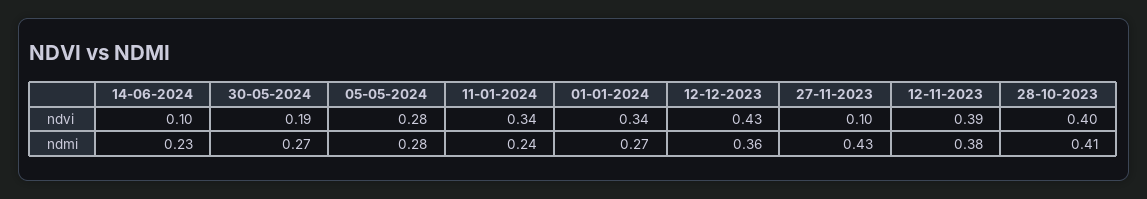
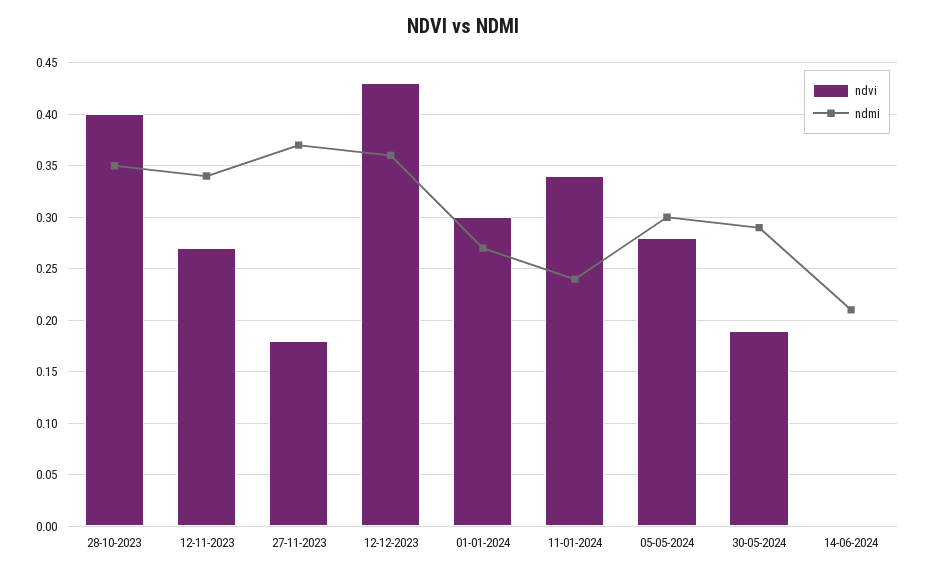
  {
    "ndvi": {
-     "14-06-2024": 0.1,
+     "14-06-2024": 0,
      "30-05-2024": 0.19,
      "05-05-2024": 0.28,
      "11-01-2024": 0.34,
-     "01-01-2024": 0.34,
+     "01-01-2024": 0.3,
      "12-12-2023": 0.43,
-     "27-11-2023": 0.1,
+     "27-11-2023": 0.18,
-     "12-11-2023": 0.39,
+     "12-11-2023": 0.27,
      "28-10-2023": 0.4
    },
    "ndmi": {
-     "14-06-2024": 0.23,
+     "14-06-2024": 0.21,
-     "30-05-2024": 0.27,
+     "30-05-2024": 0.29,
-     "05-05-2024": 0.28,
+     "05-05-2024": 0.3,
      "11-01-2024": 0.24,
      "01-01-2024": 0.27,
      "12-12-2023": 0.36,
-     "27-11-2023": 0.43,
+     "27-11-2023": 0.37,
-     "12-11-2023": 0.38,
+     "12-11-2023": 0.34,
-     "28-10-2023": 0.41
+     "28-10-2023": 0.35
    }
  }

